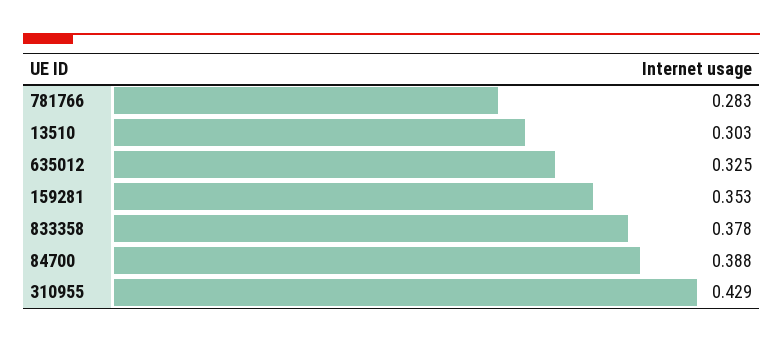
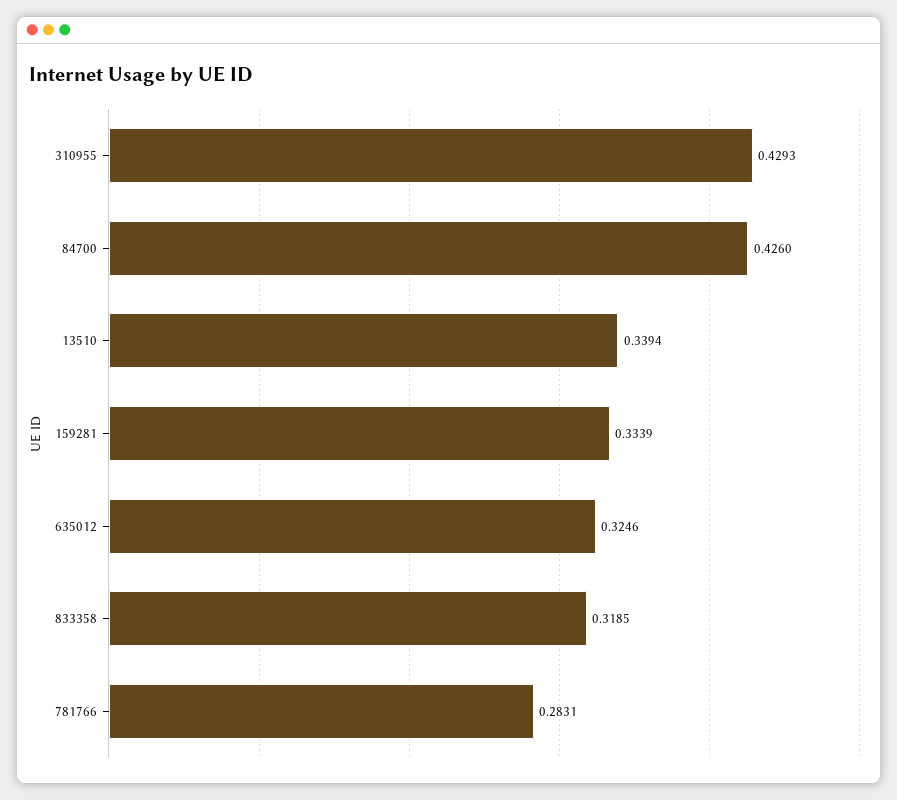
  {
    "781766": 0.2831,
-   "13510": 0.303,
+   "13510": 0.3394,
    "635012": 0.3246,
-   "159281": 0.353,
+   "159281": 0.3339,
-   "833358": 0.378,
+   "833358": 0.3185,
-   "84700": 0.388,
+   "84700": 0.426,
    "310955": 0.4293
  }

